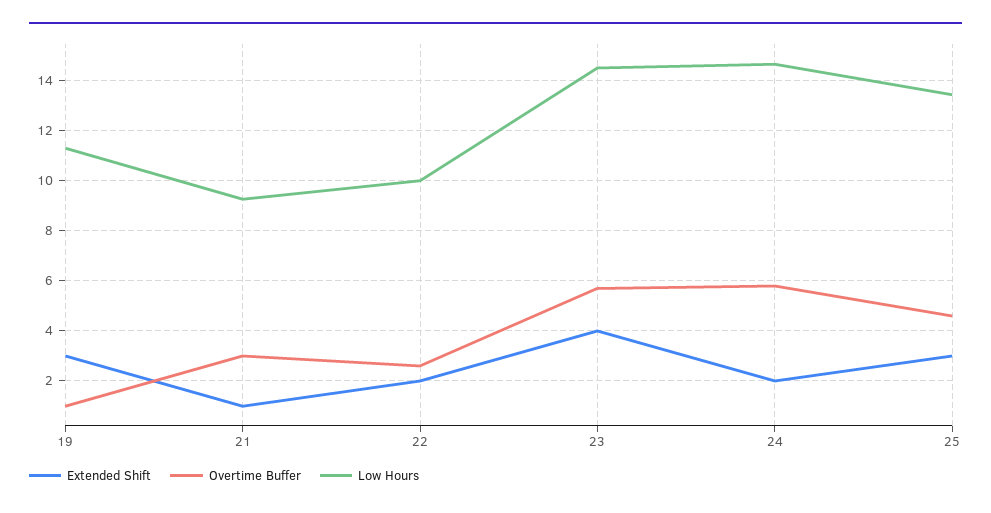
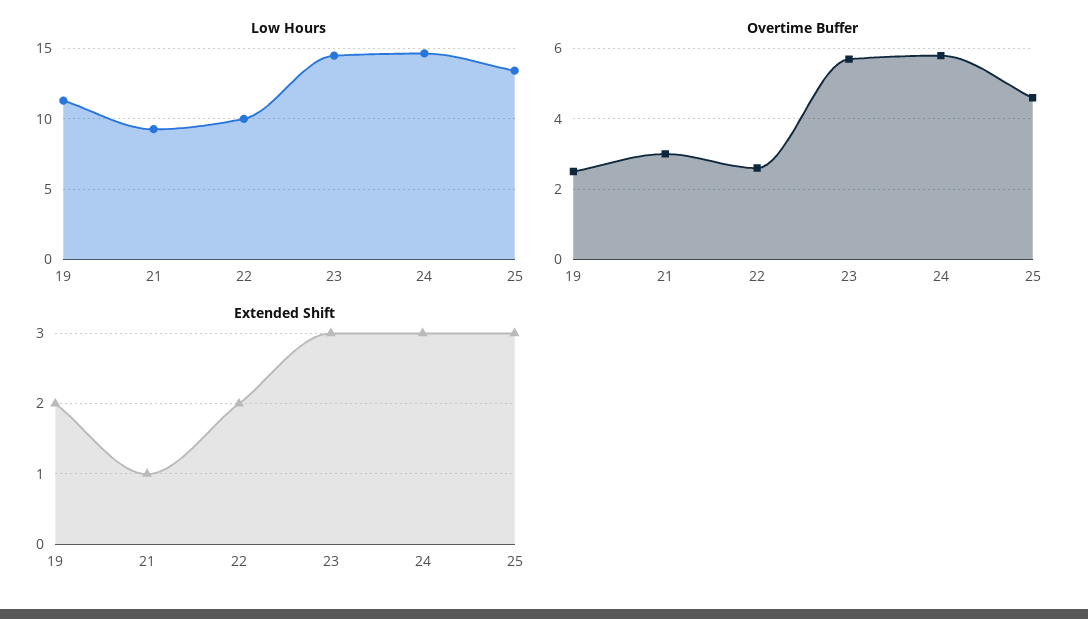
  {
    "Extended Shift": {
-     "19": 3,
+     "19": 2,
      "21": 1,
      "22": 2,
-     "23": 4,
+     "23": 3,
-     "24": 2,
+     "24": 3,
      "25": 3
    },
    "Overtime Buffer": {
-     "19": 1,
+     "19": 2.5,
      "21": 3,
      "22": 2.5,
      "23": 5.75,
      "24": 5.75,
      "25": 4.5
    },
    "Low Hours": {
      "19": 11.25,
      "21": 9.25,
      "22": 10,
      "23": 14.5,
      "24": 14.75,
      "25": 13.5
    }
  }

